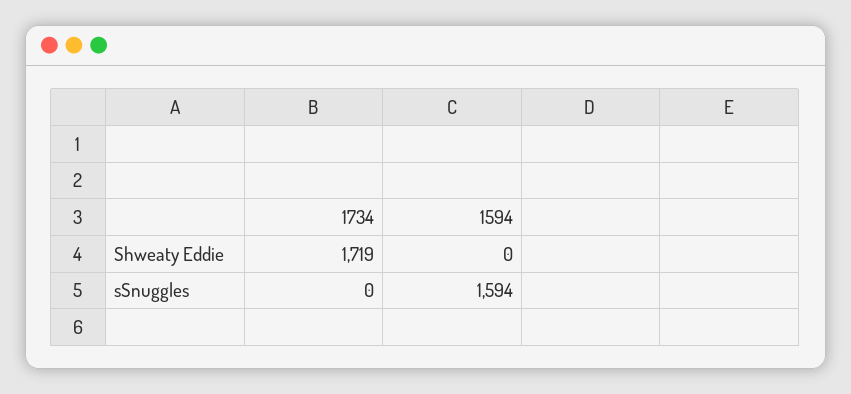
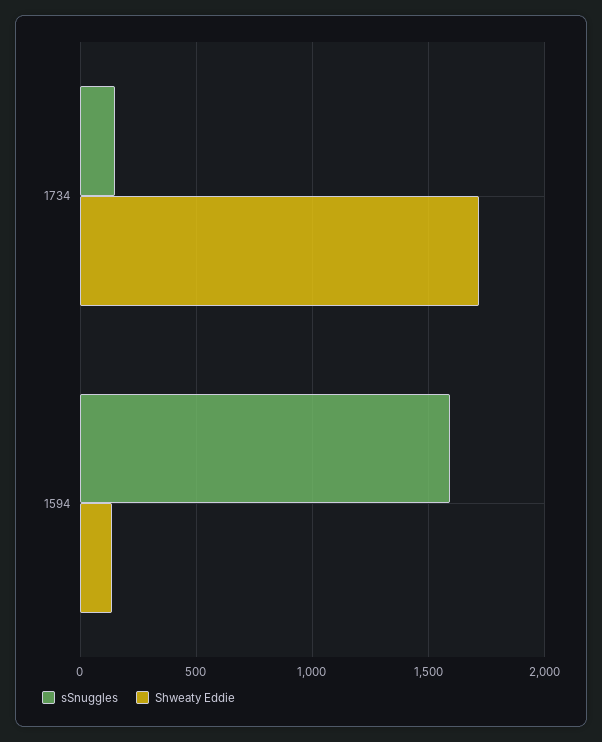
  {
    "Shweaty Eddie": {
      "1734": 1719,
-     "1594": 0
+     "1594": 150
    },
    "sSnuggles": {
-     "1734": 0,
+     "1734": 150,
      "1594": 1594
    }
  }

